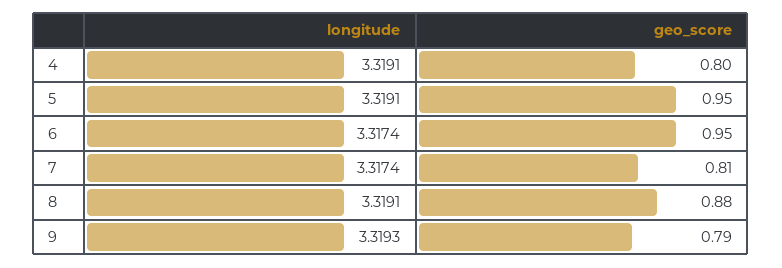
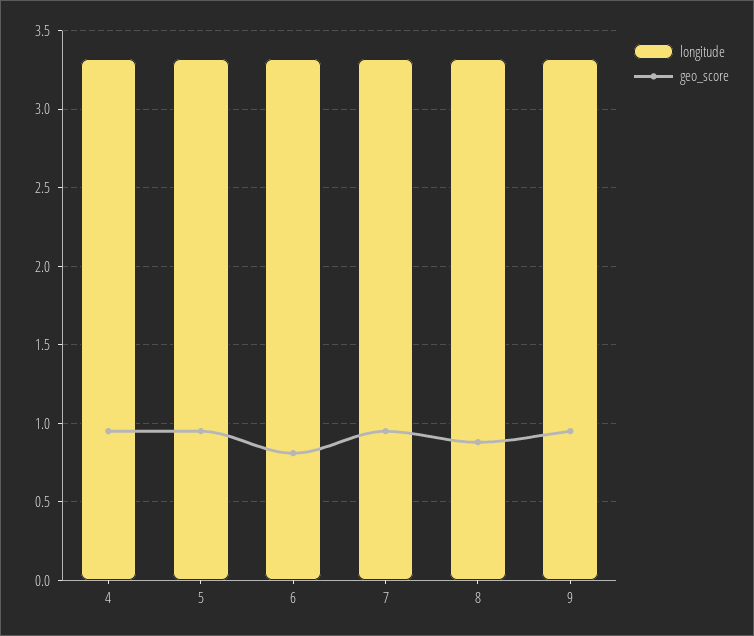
  {
    "longitude": {
      "4": 3.3191,
      "5": 3.3191,
      "6": 3.3174,
      "7": 3.3174,
      "8": 3.3191,
      "9": 3.3193
    },
    "geo_score": {
-     "4": 0.8,
+     "4": 0.95,
      "5": 0.95,
-     "6": 0.95,
+     "6": 0.8,
-     "7": 0.81,
+     "7": 0.95,
      "8": 0.88,
-     "9": 0.79
+     "9": 0.95
    }
  }

